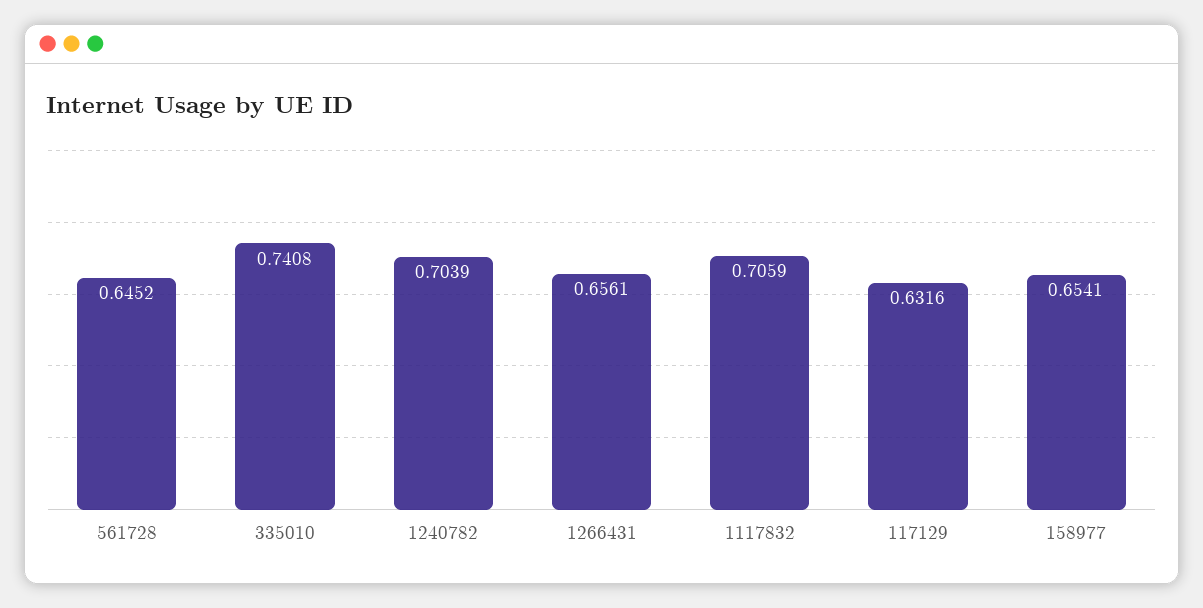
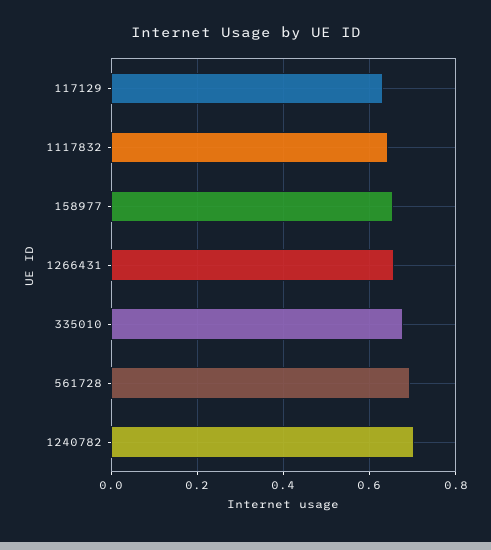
  {
-   "561728": 0.6452,
+   "561728": 0.7,
-   "335010": 0.7408,
+   "335010": 0.68,
    "1240782": 0.7039,
    "1266431": 0.6561,
-   "1117832": 0.7059,
+   "1117832": 0.64,
    "117129": 0.6316,
    "158977": 0.6541
  }

